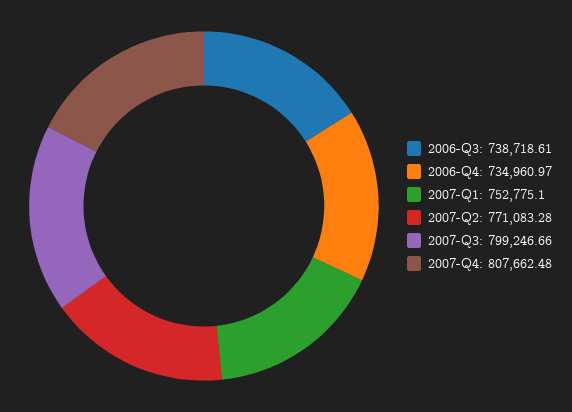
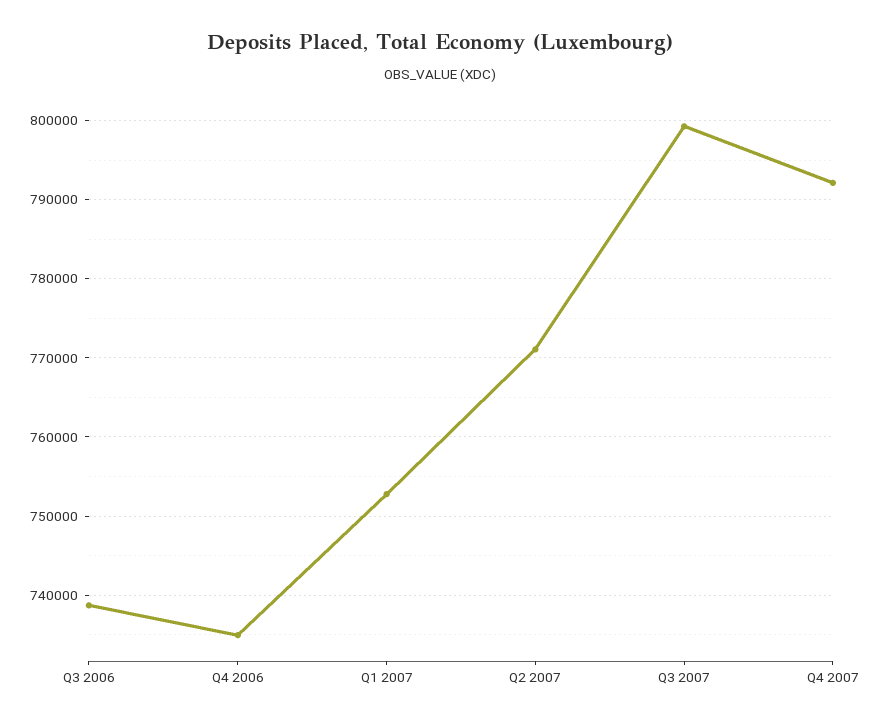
  {
    "2006-Q3": 738718.61,
    "2006-Q4": 734960.97,
    "2007-Q1": 752775.1,
    "2007-Q2": 771083.28,
    "2007-Q3": 799246.66,
-   "2007-Q4": 807662.48
+   "2007-Q4": 792000
  }

